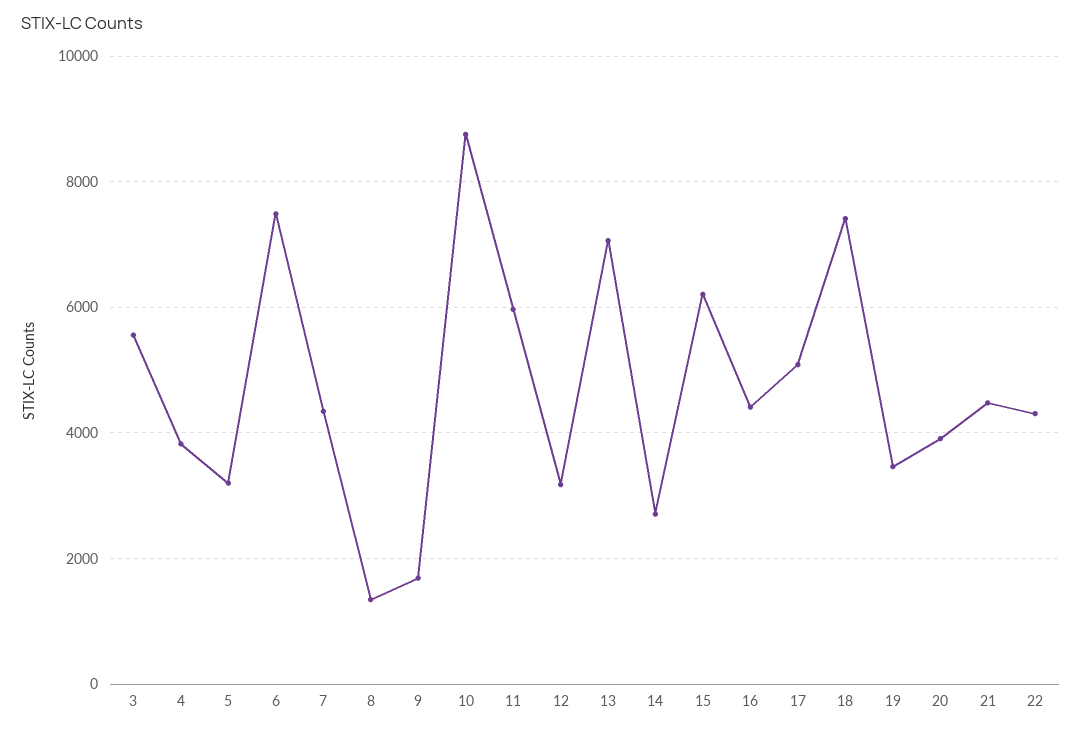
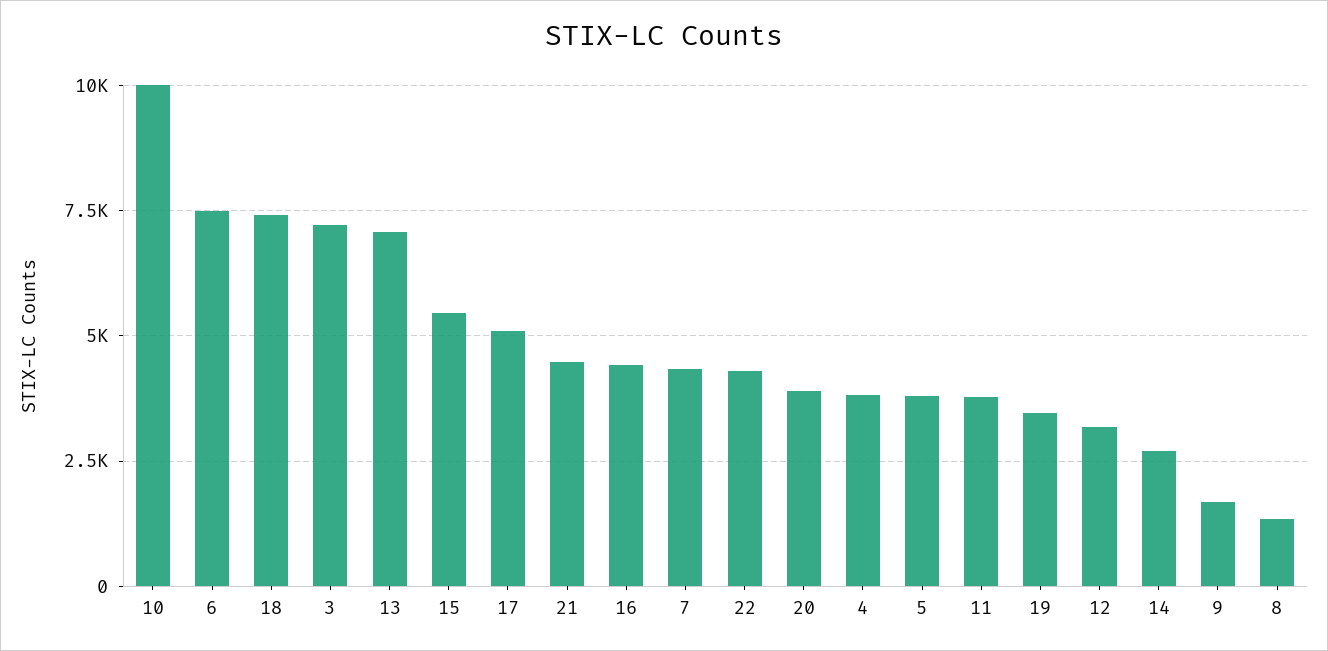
  {
-   "3": 5600,
+   "3": 7250,
    "4": 3800,
-   "5": 3200,
+   "5": 3750,
    "6": 7400,
    "7": 4400,
    "8": 1400,
    "9": 1600,
-   "10": 8800,
+   "10": 10000,
-   "11": 6000,
+   "11": 3750,
    "12": 3200,
    "13": 7000,
    "14": 2800,
-   "15": 6200,
+   "15": 5500,
    "16": 4400,
    "17": 5000,
    "18": 7400,
    "19": 3400,
    "20": 4000,
    "21": 4400,
    "22": 4400
  }

